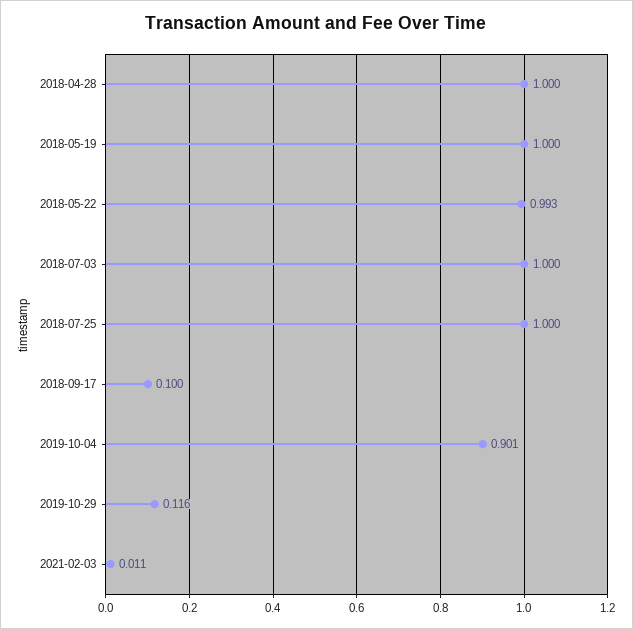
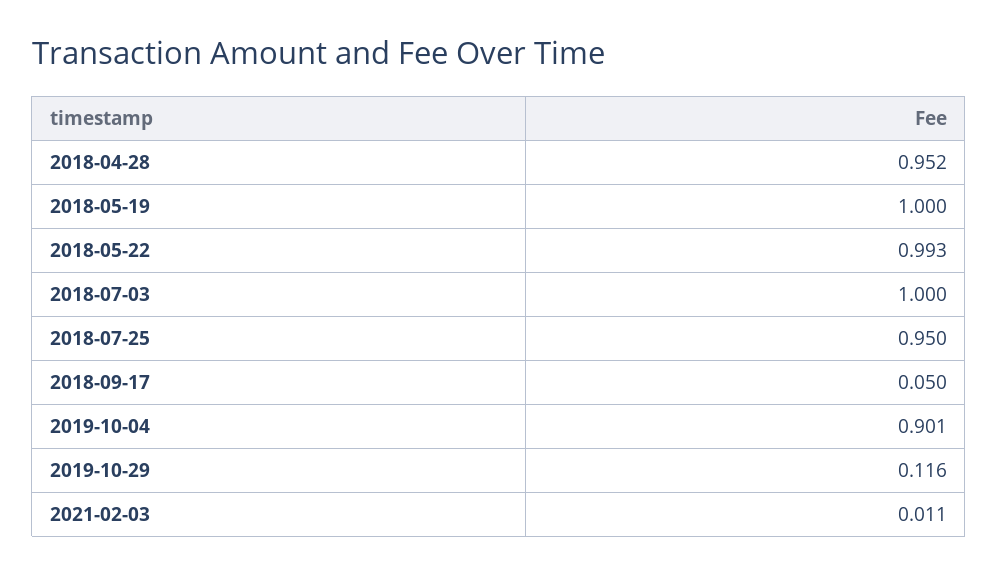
  {
-   "2018-04-28": 1,
+   "2018-04-28": 0.952,
    "2018-05-19": 1,
    "2018-05-22": 0.993,
    "2018-07-03": 1,
-   "2018-07-25": 1,
+   "2018-07-25": 0.95,
-   "2018-09-17": 0.1,
+   "2018-09-17": 0.05,
    "2019-10-04": 0.901,
    "2019-10-29": 0.116,
    "2021-02-03": 0.011
  }

